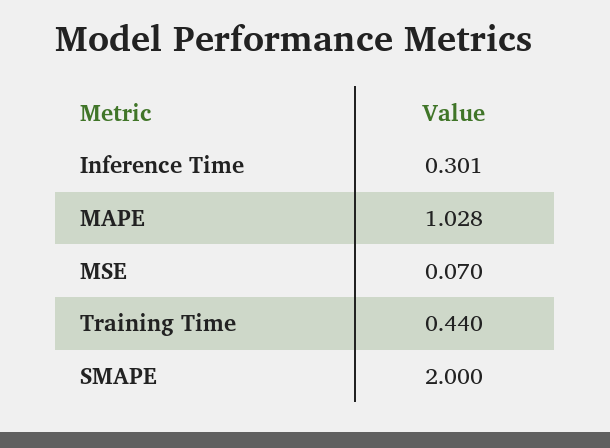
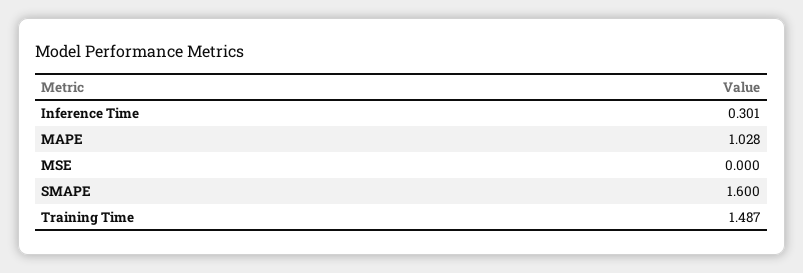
  {
    "Inference Time": 0.301,
    "MAPE": 1.028,
-   "MSE": 0.07,
+   "MSE": 0,
-   "Training Time": 0.44,
+   "Training Time": 1.487,
-   "SMAPE": 2
+   "SMAPE": 1.6
  }

